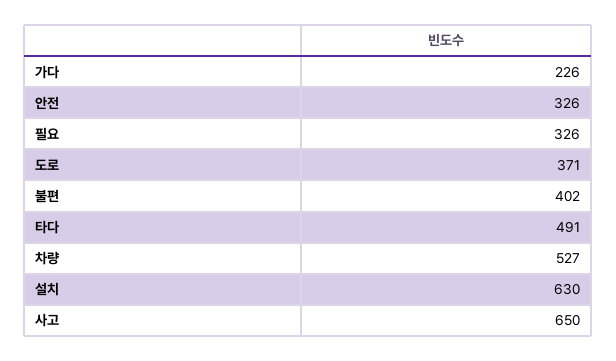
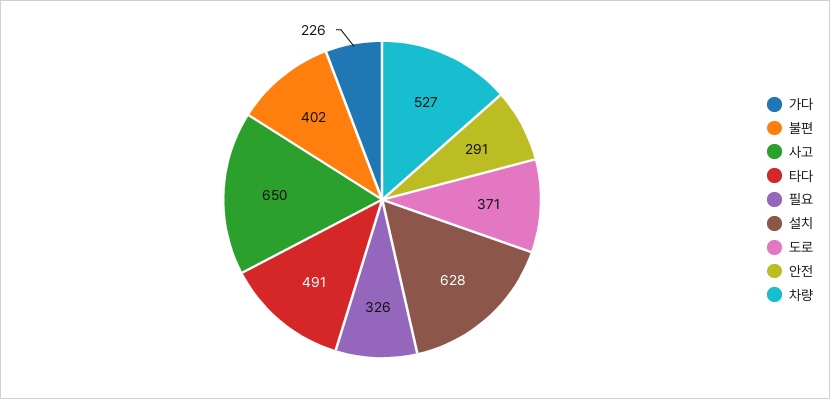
  {
    "가다": 226,
-   "안전": 326,
+   "안전": 291,
    "필요": 326,
    "도로": 371,
    "불편": 402,
    "타다": 491,
    "차량": 527,
-   "설치": 630,
+   "설치": 628,
    "사고": 650
  }

